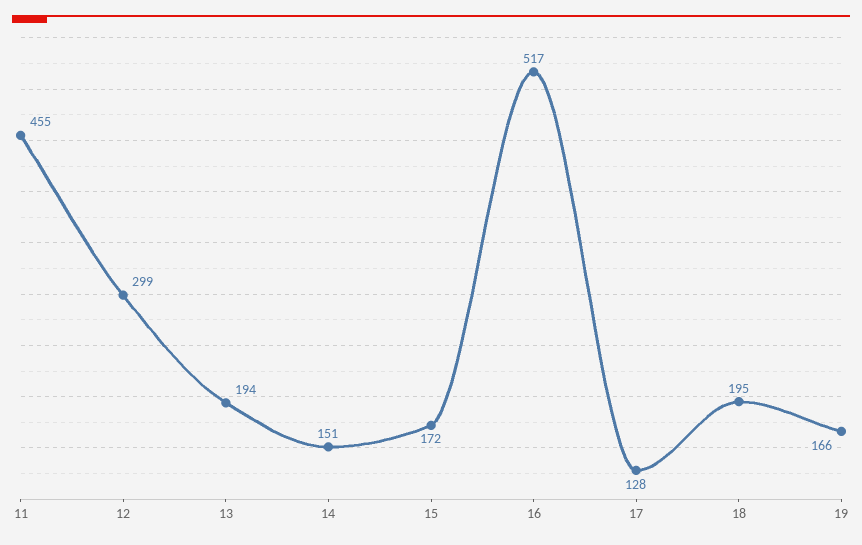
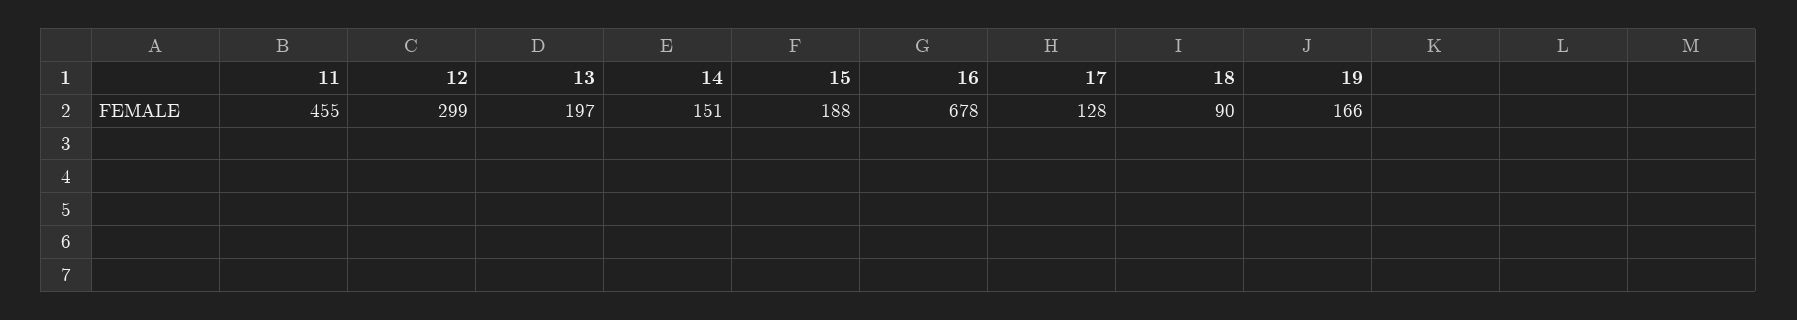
  {
    "11": 455,
    "12": 299,
-   "13": 194,
+   "13": 197,
    "14": 151,
-   "15": 172,
+   "15": 188,
-   "16": 517,
+   "16": 678,
    "17": 128,
-   "18": 195,
+   "18": 90,
    "19": 166
  }

